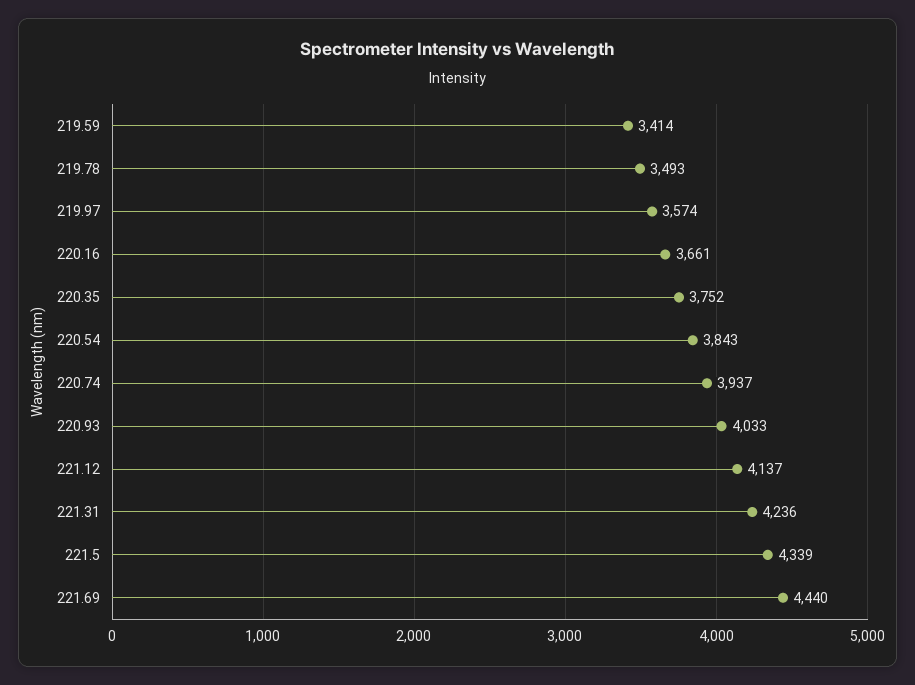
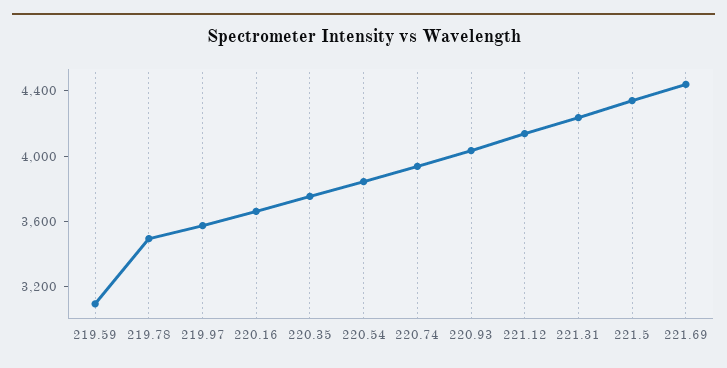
  {
-   "219.59": 3414,
+   "219.59": 3100,
    "219.78": 3493,
    "219.97": 3574,
    "220.16": 3661,
    "220.35": 3752,
    "220.54": 3843,
    "220.74": 3937,
    "220.93": 4033,
    "221.12": 4137,
    "221.31": 4236,
    "221.5": 4339,
    "221.69": 4440
  }

